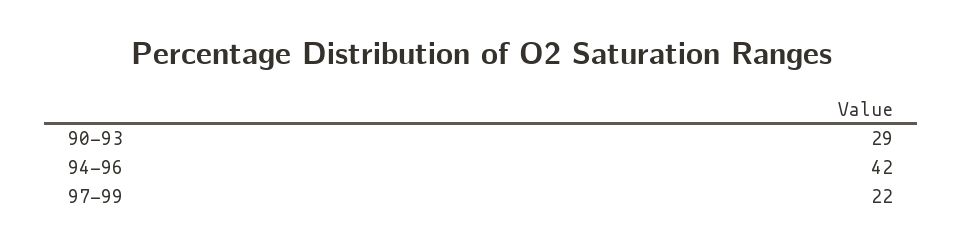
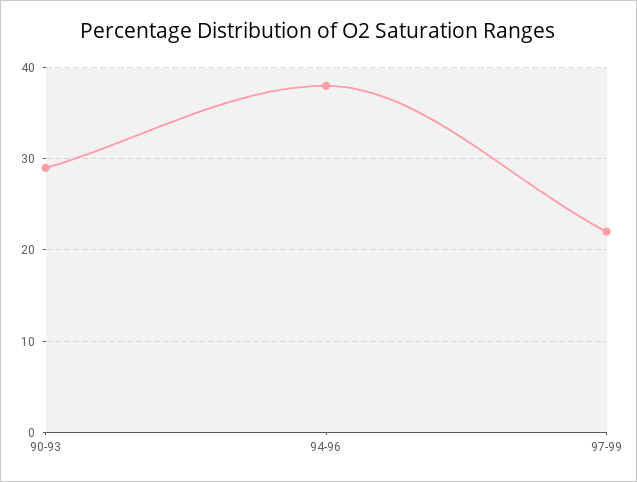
  {
    "90-93": 29,
-   "94-96": 42,
+   "94-96": 38,
    "97-99": 22
  }

